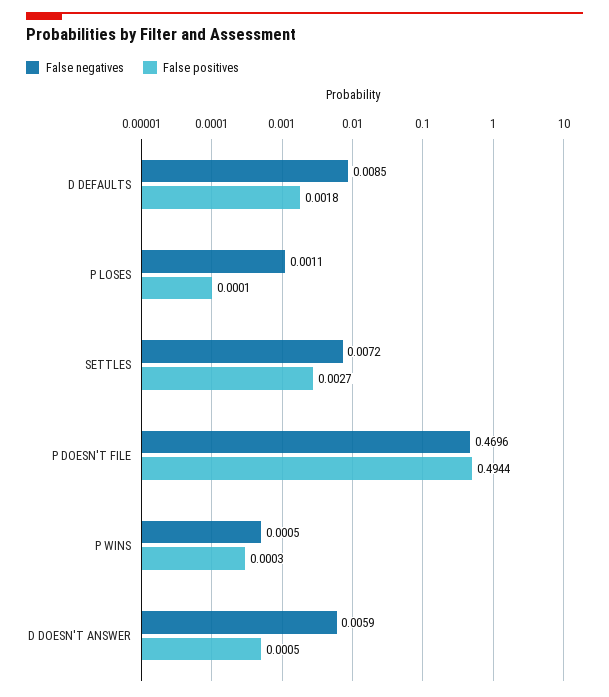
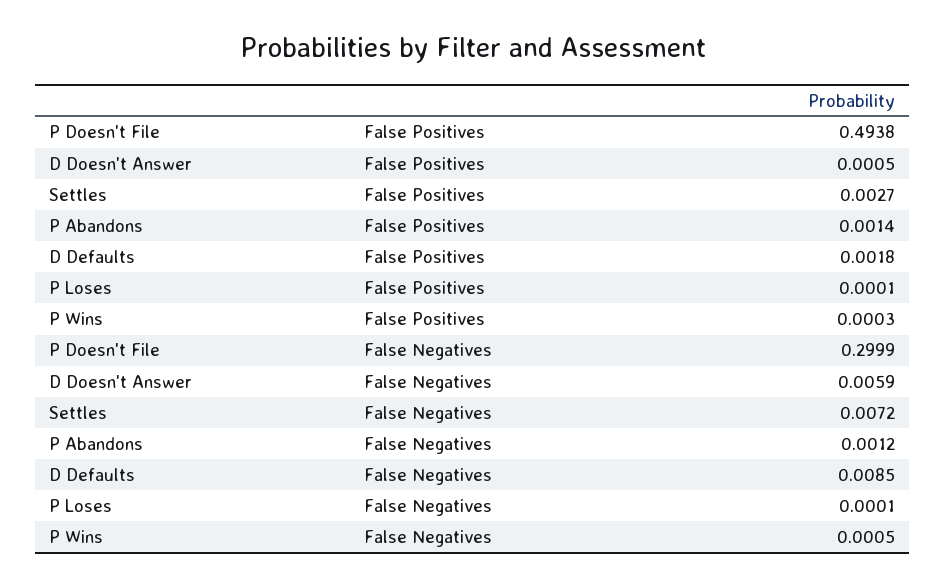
  {
    "False negatives": {
      "D DEFAULTS": 0.0085,
-     "P LOSES": 0.0011,
+     "P LOSES": 0.0001,
      "SETTLES": 0.0072,
-     "P DOESN'T FILE": 0.4696,
+     "P DOESN'T FILE": 0.2999,
      "P WINS": 0.0005,
-     "D DOESN'T ANSWER": 0.0059
+     "D DOESN'T ANSWER": 0.0059,
+     "P Abandons": 0.0012
    },
    "False positives": {
      "D DEFAULTS": 0.0018,
      "P LOSES": 0.0001,
      "SETTLES": 0.0027,
-     "P DOESN'T FILE": 0.4944,
+     "P DOESN'T FILE": 0.4938,
      "P WINS": 0.0003,
-     "D DOESN'T ANSWER": 0.0005
+     "D DOESN'T ANSWER": 0.0005,
+     "P Abandons": 0.0014
    }
  }

